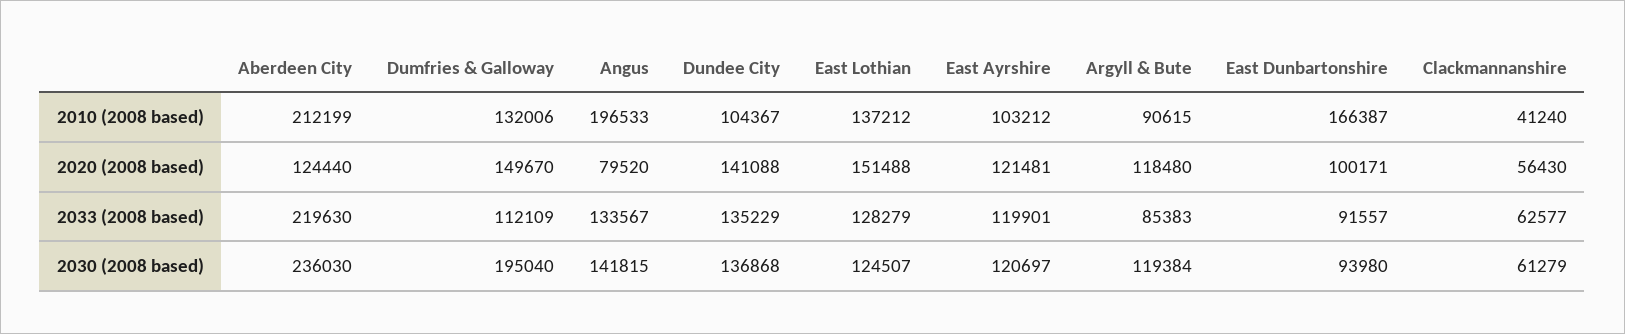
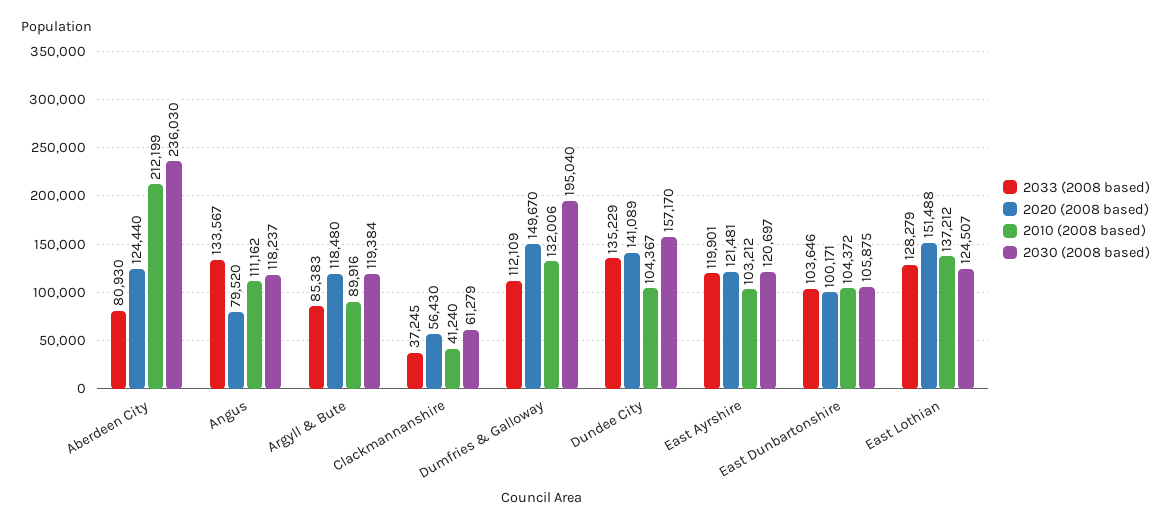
  {
    "2010 (2008 based)": {
      "Aberdeen City": 212199,
      "Dumfries & Galloway": 132006,
-     "Angus": 196533,
+     "Angus": 111162,
      "Dundee City": 104367,
      "East Lothian": 137212,
      "East Ayrshire": 103212,
-     "Argyll & Bute": 90615,
+     "Argyll & Bute": 89916,
-     "East Dunbartonshire": 166387,
+     "East Dunbartonshire": 104372,
      "Clackmannanshire": 41240
    },
    "2020 (2008 based)": {
      "Aberdeen City": 124440,
      "Dumfries & Galloway": 149670,
      "Angus": 79520,
-     "Dundee City": 141088,
+     "Dundee City": 141089,
      "East Lothian": 151488,
      "East Ayrshire": 121481,
      "Argyll & Bute": 118480,
      "East Dunbartonshire": 100171,
      "Clackmannanshire": 56430
    },
    "2033 (2008 based)": {
-     "Aberdeen City": 219630,
+     "Aberdeen City": 80930,
      "Dumfries & Galloway": 112109,
      "Angus": 133567,
      "Dundee City": 135229,
      "East Lothian": 128279,
      "East Ayrshire": 119901,
      "Argyll & Bute": 85383,
-     "East Dunbartonshire": 91557,
+     "East Dunbartonshire": 103646,
-     "Clackmannanshire": 62577
+     "Clackmannanshire": 37245
    },
    "2030 (2008 based)": {
      "Aberdeen City": 236030,
      "Dumfries & Galloway": 195040,
-     "Angus": 141815,
+     "Angus": 118237,
-     "Dundee City": 136868,
+     "Dundee City": 157170,
      "East Lothian": 124507,
      "East Ayrshire": 120697,
      "Argyll & Bute": 119384,
-     "East Dunbartonshire": 93980,
+     "East Dunbartonshire": 105875,
      "Clackmannanshire": 61279
    }
  }

